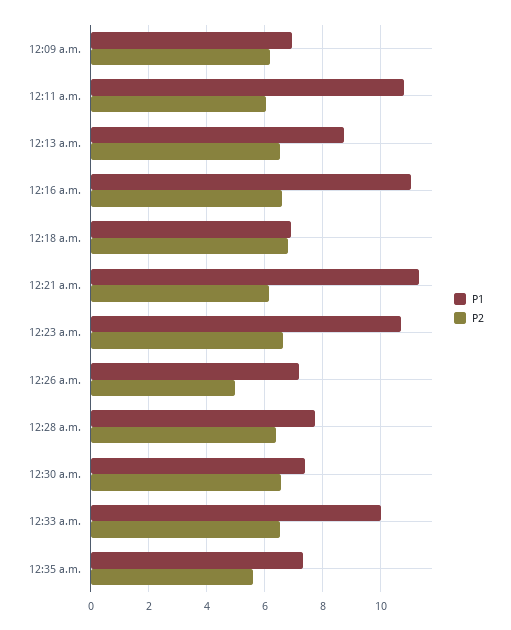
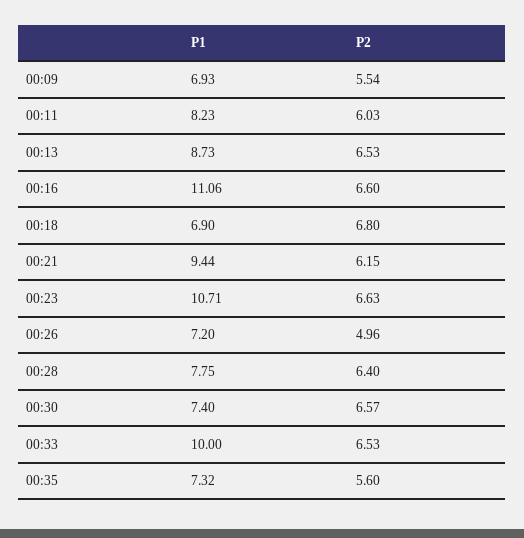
  {
    "P1": {
      "12:09 a.m.": 6.93,
-     "12:11 a.m.": 10.75,
+     "12:11 a.m.": 8.23,
      "12:13 a.m.": 8.73,
      "12:16 a.m.": 11.06,
      "12:18 a.m.": 6.9,
-     "12:21 a.m.": 11.25,
+     "12:21 a.m.": 9.44,
      "12:23 a.m.": 10.71,
      "12:26 a.m.": 7.2,
      "12:28 a.m.": 7.75,
      "12:30 a.m.": 7.4,
      "12:33 a.m.": 10,
      "12:35 a.m.": 7.32
    },
    "P2": {
-     "12:09 a.m.": 6.25,
+     "12:09 a.m.": 5.54,
      "12:11 a.m.": 6.03,
      "12:13 a.m.": 6.53,
      "12:16 a.m.": 6.6,
      "12:18 a.m.": 6.8,
      "12:21 a.m.": 6.15,
      "12:23 a.m.": 6.63,
      "12:26 a.m.": 4.96,
      "12:28 a.m.": 6.4,
      "12:30 a.m.": 6.57,
      "12:33 a.m.": 6.53,
      "12:35 a.m.": 5.6
    }
  }

